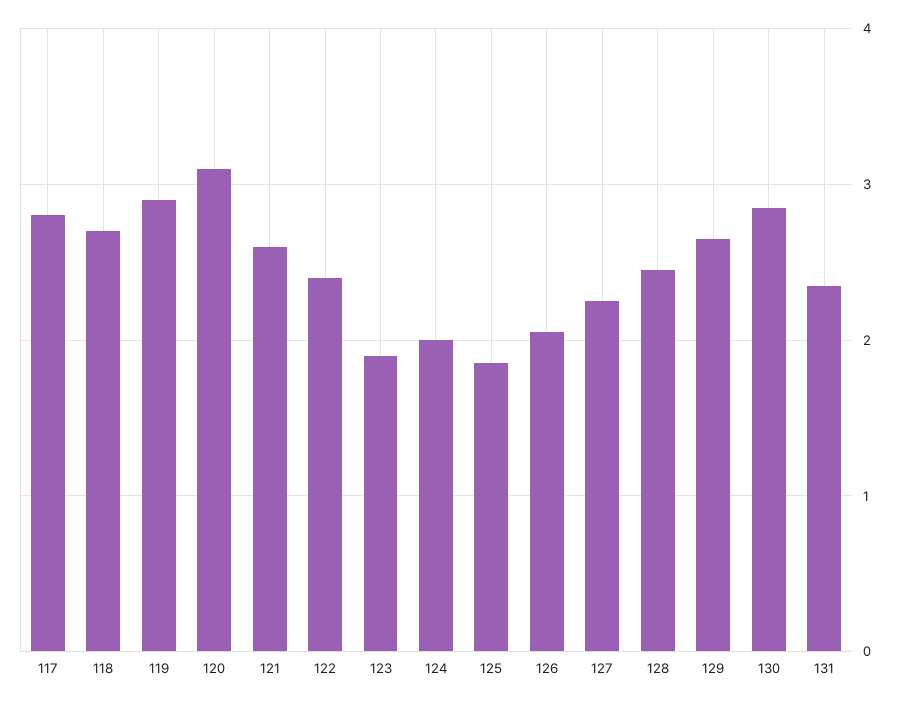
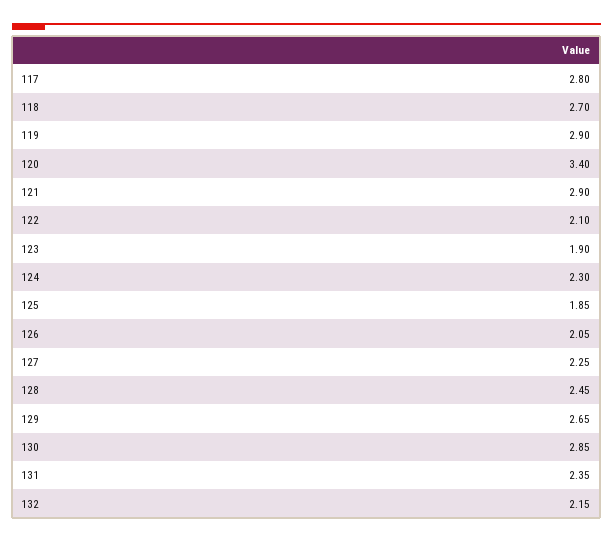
  {
    "117": 2.8,
    "118": 2.7,
    "119": 2.9,
-   "120": 3.1,
+   "120": 3.4,
-   "121": 2.6,
+   "121": 2.9,
-   "122": 2.4,
+   "122": 2.1,
    "123": 1.9,
-   "124": 2,
+   "124": 2.3,
    "125": 1.85,
    "126": 2.05,
    "127": 2.25,
    "128": 2.45,
    "129": 2.65,
    "130": 2.85,
-   "131": 2.35
+   "131": 2.35,
+   "132": 2.15
  }

